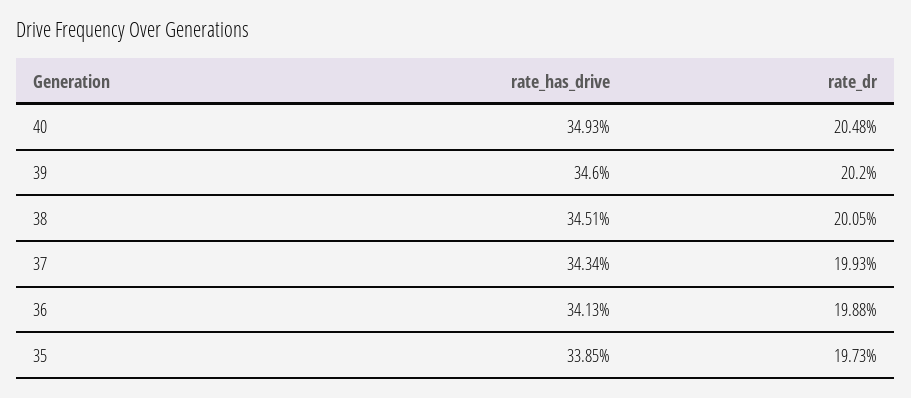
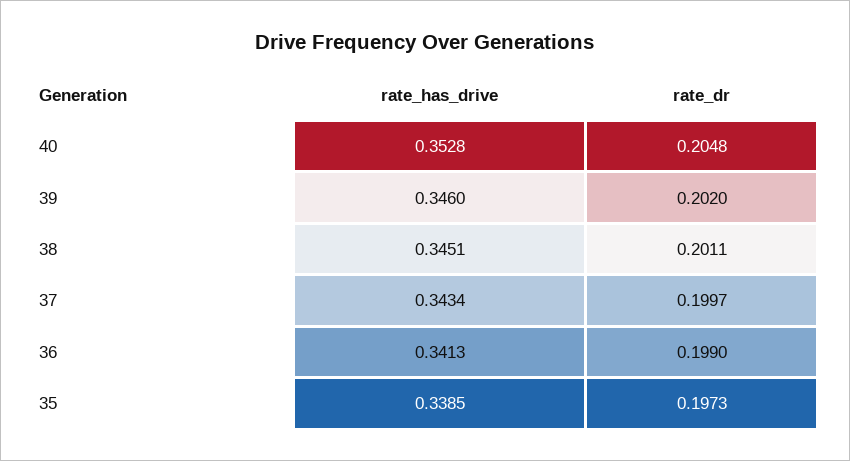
  {
    "rate_has_drive": {
-     "40": 0.3493,
+     "40": 0.3528,
      "39": 0.346,
      "38": 0.3451,
      "37": 0.3434,
      "36": 0.3413,
      "35": 0.3385
    },
    "rate_dr": {
      "40": 0.2048,
      "39": 0.202,
-     "38": 0.2005,
+     "38": 0.2011,
-     "37": 0.1993,
+     "37": 0.1997,
-     "36": 0.1988,
+     "36": 0.199,
      "35": 0.1973
    }
  }

